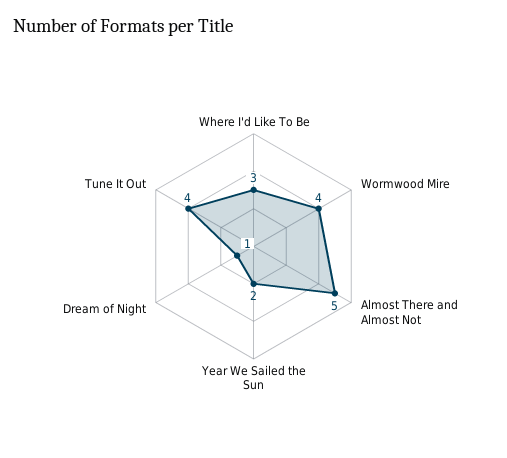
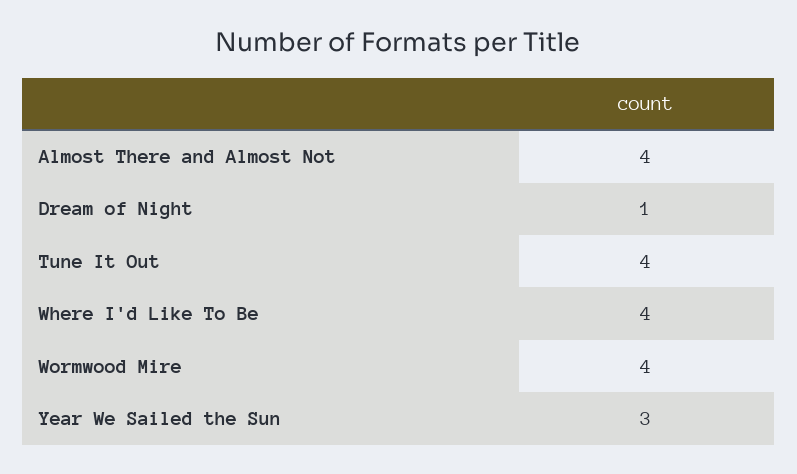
  {
-   "Where I'd Like To Be": 3,
+   "Where I'd Like To Be": 4,
    "Wormwood Mire": 4,
-   "Almost There and Almost Not": 5,
+   "Almost There and Almost Not": 4,
-   "Year We Sailed the Sun": 2,
+   "Year We Sailed the Sun": 3,
    "Dream of Night": 1,
    "Tune It Out": 4
  }

